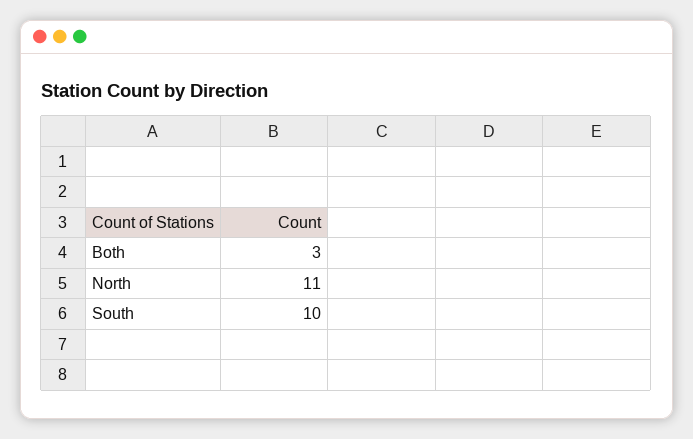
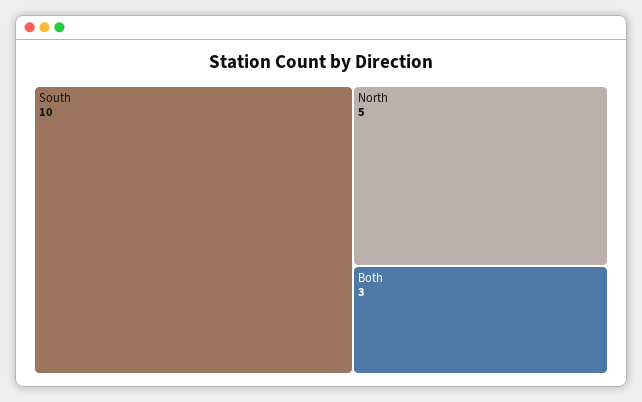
  {
    "Both": 3,
-   "North": 11,
+   "North": 5,
    "South": 10
  }

